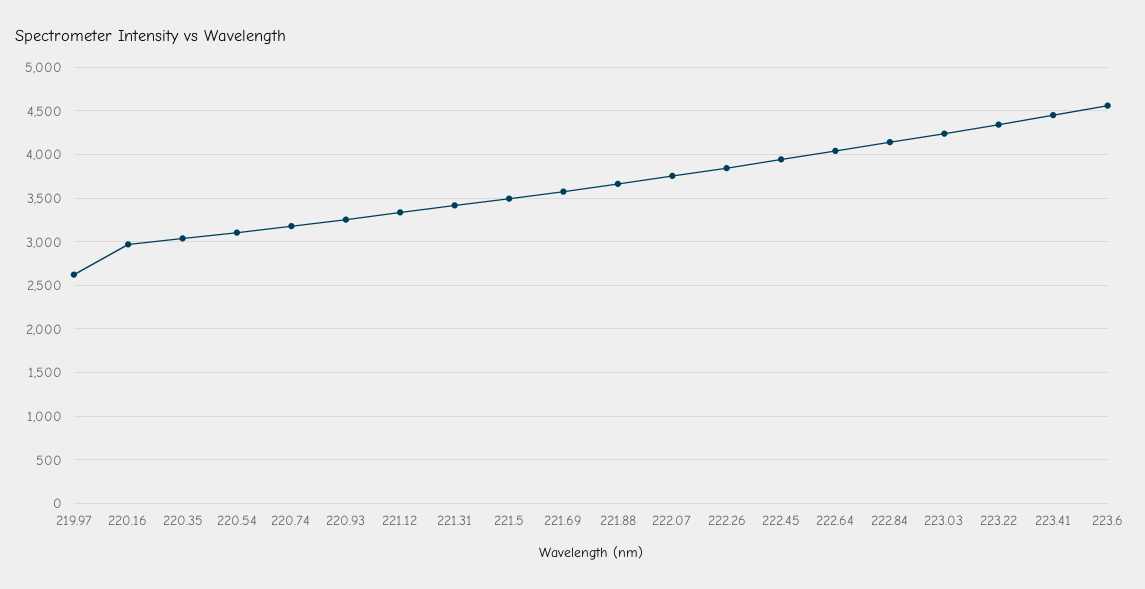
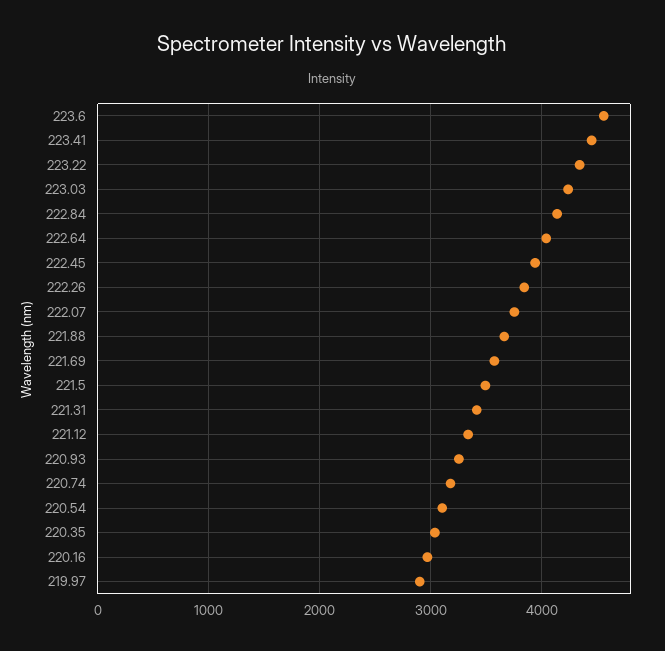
  {
-   "219.97": 2600,
+   "219.97": 2900,
    "220.16": 3000,
    "220.35": 3000,
    "220.54": 3100,
    "220.74": 3200,
    "220.93": 3300,
    "221.12": 3300,
    "221.31": 3400,
    "221.5": 3500,
    "221.69": 3600,
    "221.88": 3700,
    "222.07": 3800,
    "222.26": 3800,
    "222.45": 3900,
    "222.64": 4000,
    "222.84": 4100,
    "223.03": 4200,
    "223.22": 4300,
    "223.41": 4500,
    "223.6": 4600
  }

